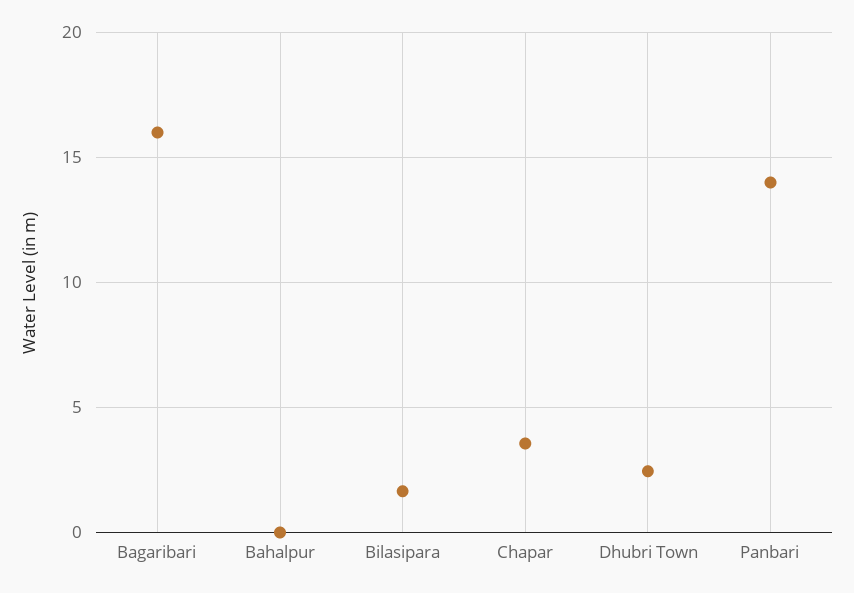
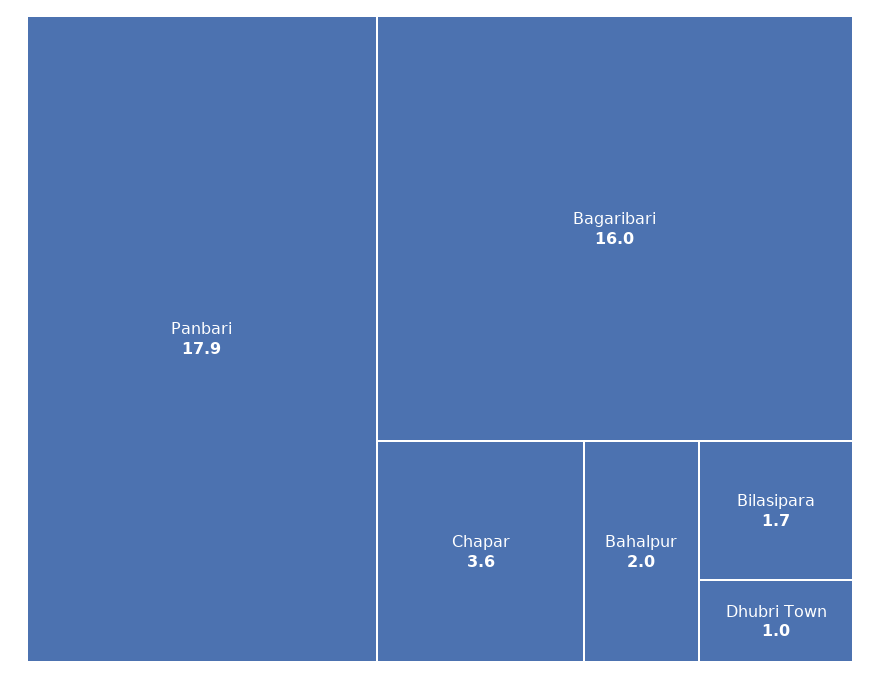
  {
    "Bagaribari": 16,
-   "Bahalpur": 0,
+   "Bahalpur": 2,
    "Bilasipara": 1.7,
    "Chapar": 3.6,
-   "Dhubri Town": 2.5,
+   "Dhubri Town": 1,
-   "Panbari": 14
+   "Panbari": 17.9
  }

